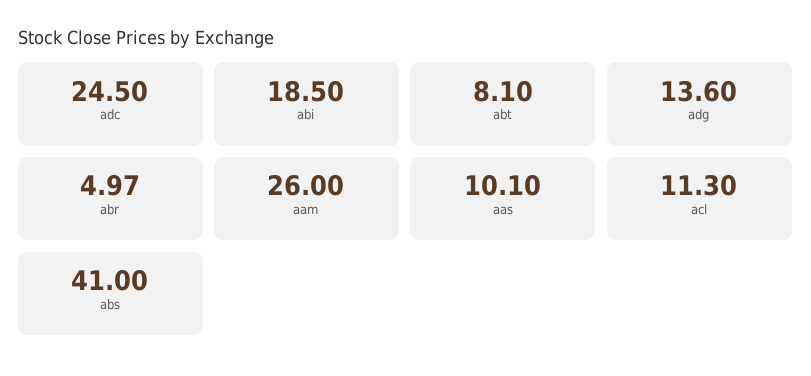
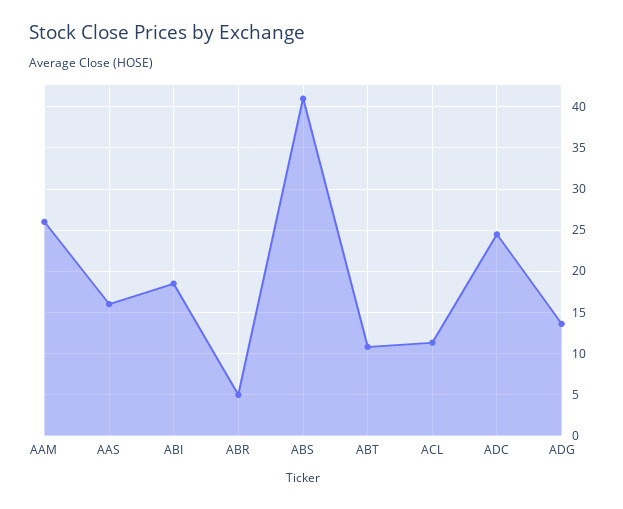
  {
    "adc": 24.5,
    "abi": 18.5,
-   "abt": 8.1,
+   "abt": 11,
    "adg": 13.6,
    "abr": 4.97,
    "aam": 26,
-   "aas": 10.1,
+   "aas": 16,
    "acl": 11.3,
    "abs": 41
  }

